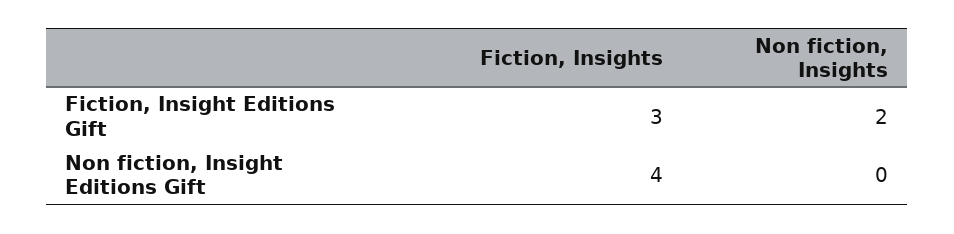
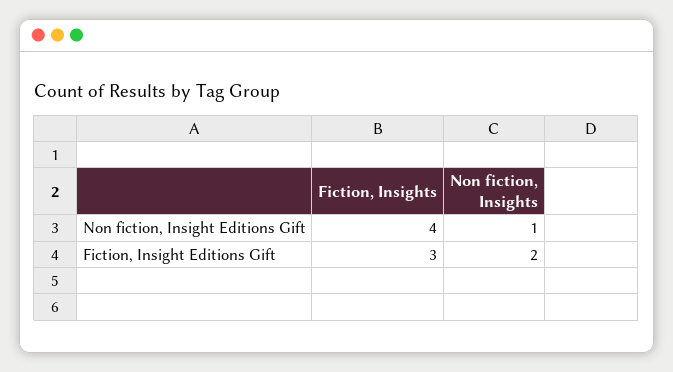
  {
    "Fiction, Insights": {
      "Fiction, Insight Editions Gift": 3,
      "Non fiction, Insight Editions Gift": 4
    },
    "Non fiction, Insights": {
      "Fiction, Insight Editions Gift": 2,
-     "Non fiction, Insight Editions Gift": 0
+     "Non fiction, Insight Editions Gift": 1
    }
  }

